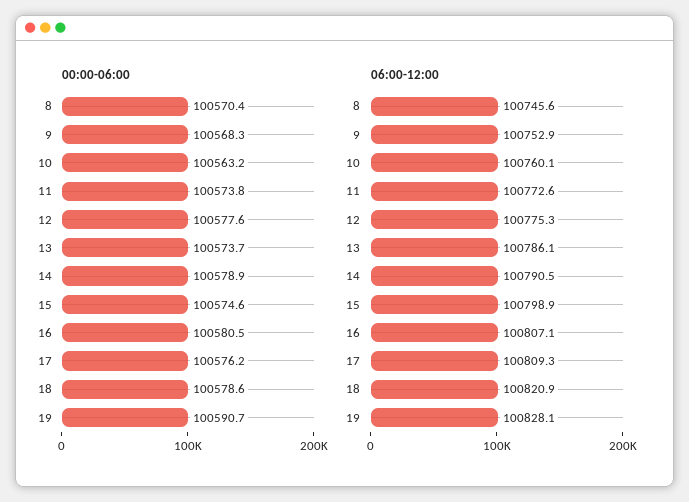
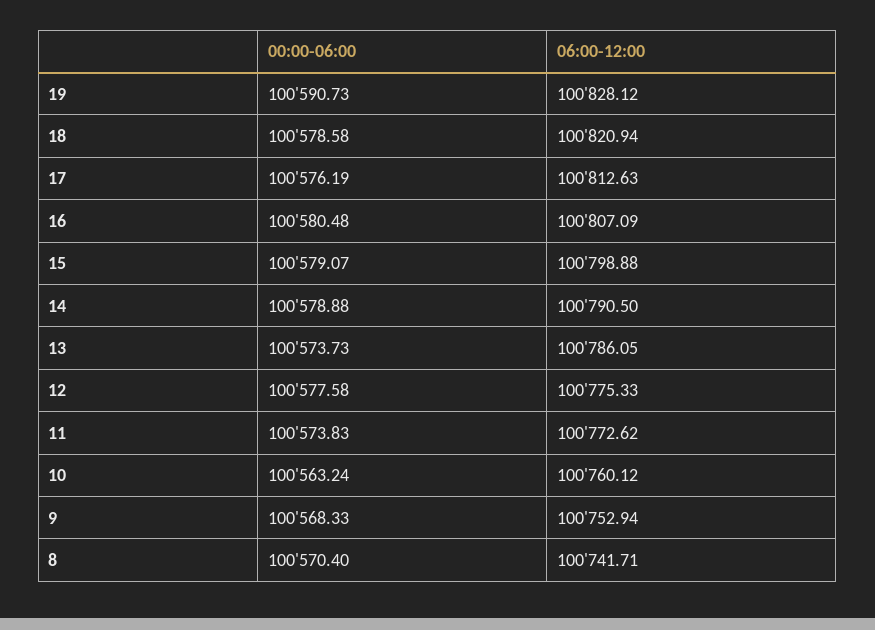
  {
    "00:00-06:00": {
      "8": 100570.4,
      "9": 100568.33,
      "10": 100563.24,
      "11": 100573.83,
      "12": 100577.58,
      "13": 100573.73,
      "14": 100578.88,
-     "15": 100574.6,
+     "15": 100579.07,
      "16": 100580.48,
      "17": 100576.19,
      "18": 100578.58,
      "19": 100590.73
    },
    "06:00-12:00": {
-     "8": 100745.6,
+     "8": 100741.71,
      "9": 100752.94,
      "10": 100760.12,
      "11": 100772.62,
      "12": 100775.33,
      "13": 100786.05,
      "14": 100790.5,
      "15": 100798.88,
      "16": 100807.09,
-     "17": 100809.3,
+     "17": 100812.63,
      "18": 100820.94,
      "19": 100828.12
    }
  }

